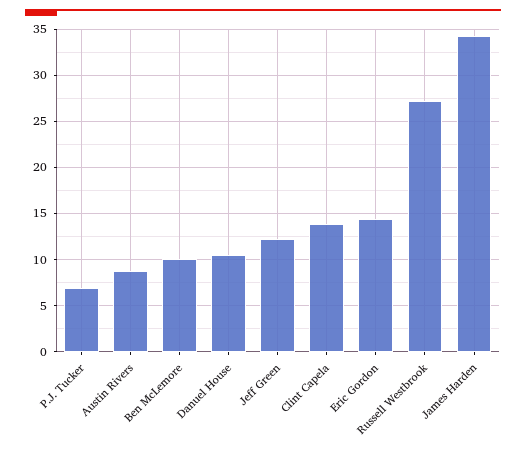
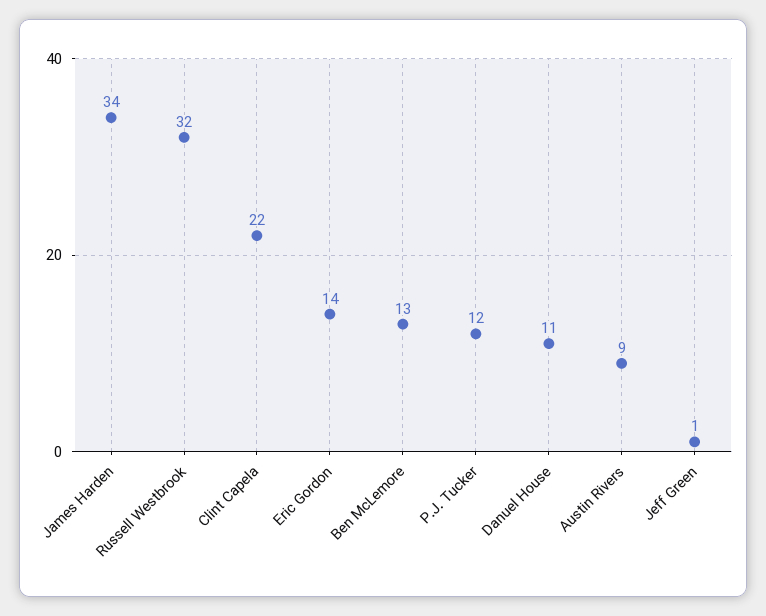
  {
-   "P.J. Tucker": 7,
+   "P.J. Tucker": 12,
    "Austin Rivers": 9,
-   "Ben McLemore": 10,
+   "Ben McLemore": 13,
    "Danuel House": 11,
-   "Jeff Green": 12,
+   "Jeff Green": 1,
-   "Clint Capela": 14,
+   "Clint Capela": 22,
    "Eric Gordon": 14,
-   "Russell Westbrook": 27,
+   "Russell Westbrook": 32,
    "James Harden": 34
  }

